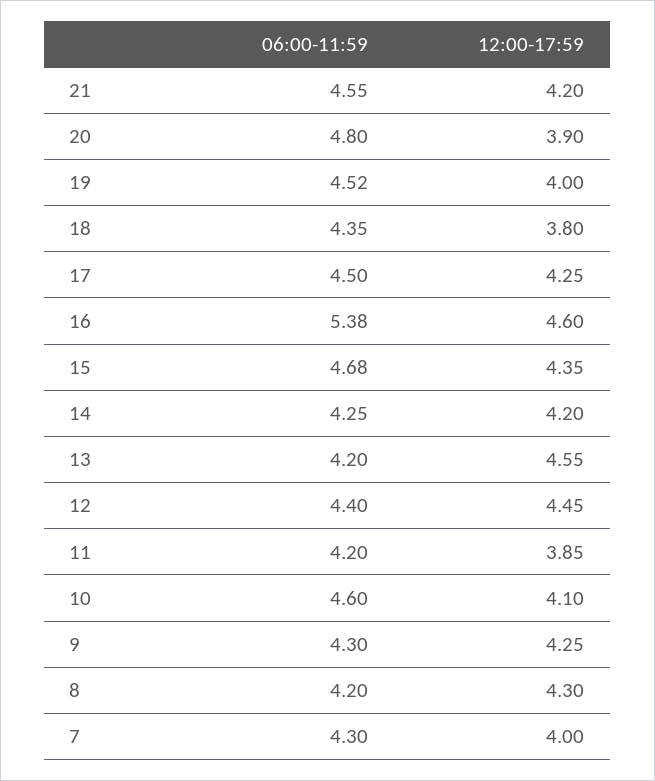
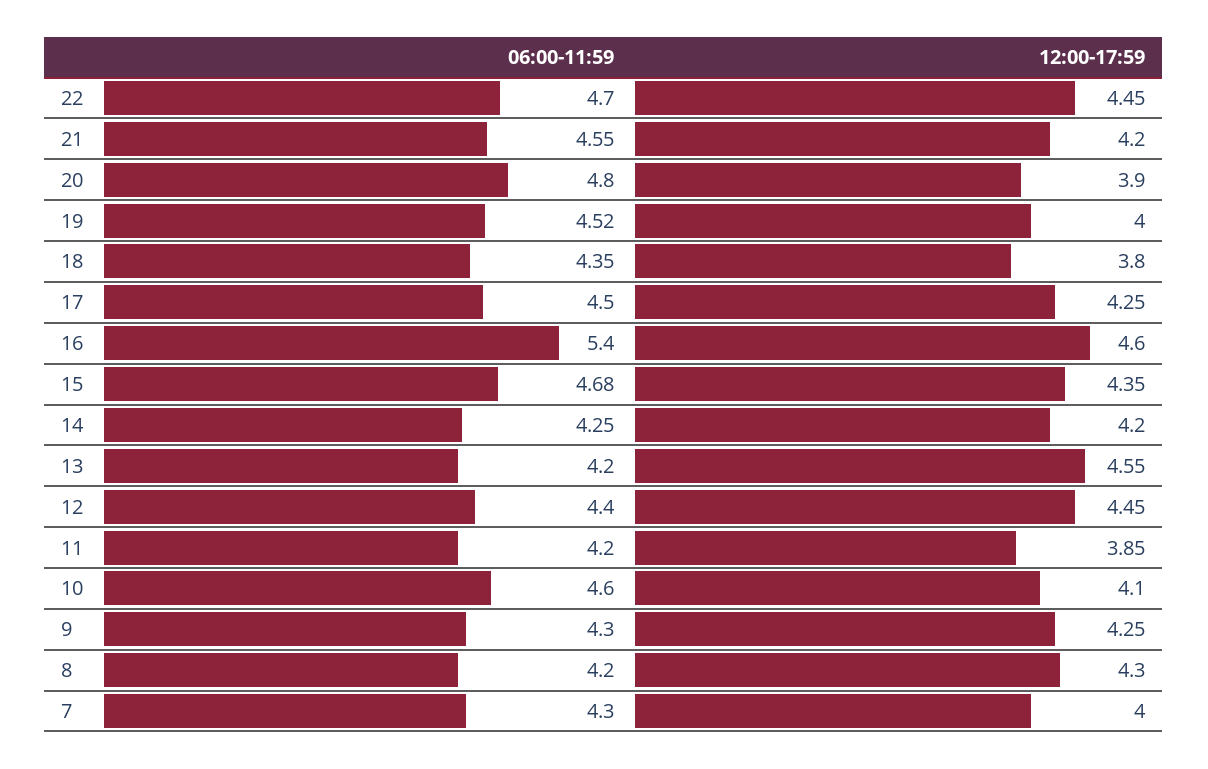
  {
    "06:00-11:59": {
      "21": 4.55,
      "20": 4.8,
      "19": 4.52,
      "18": 4.35,
      "17": 4.5,
-     "16": 5.38,
+     "16": 5.4,
      "15": 4.68,
      "14": 4.25,
      "13": 4.2,
      "12": 4.4,
      "11": 4.2,
      "10": 4.6,
      "9": 4.3,
      "8": 4.2,
-     "7": 4.3
+     "7": 4.3,
+     "22": 4.7
    },
    "12:00-17:59": {
      "21": 4.2,
      "20": 3.9,
      "19": 4,
      "18": 3.8,
      "17": 4.25,
      "16": 4.6,
      "15": 4.35,
      "14": 4.2,
      "13": 4.55,
      "12": 4.45,
      "11": 3.85,
      "10": 4.1,
      "9": 4.25,
      "8": 4.3,
-     "7": 4
+     "7": 4,
+     "22": 4.45
    }
  }

